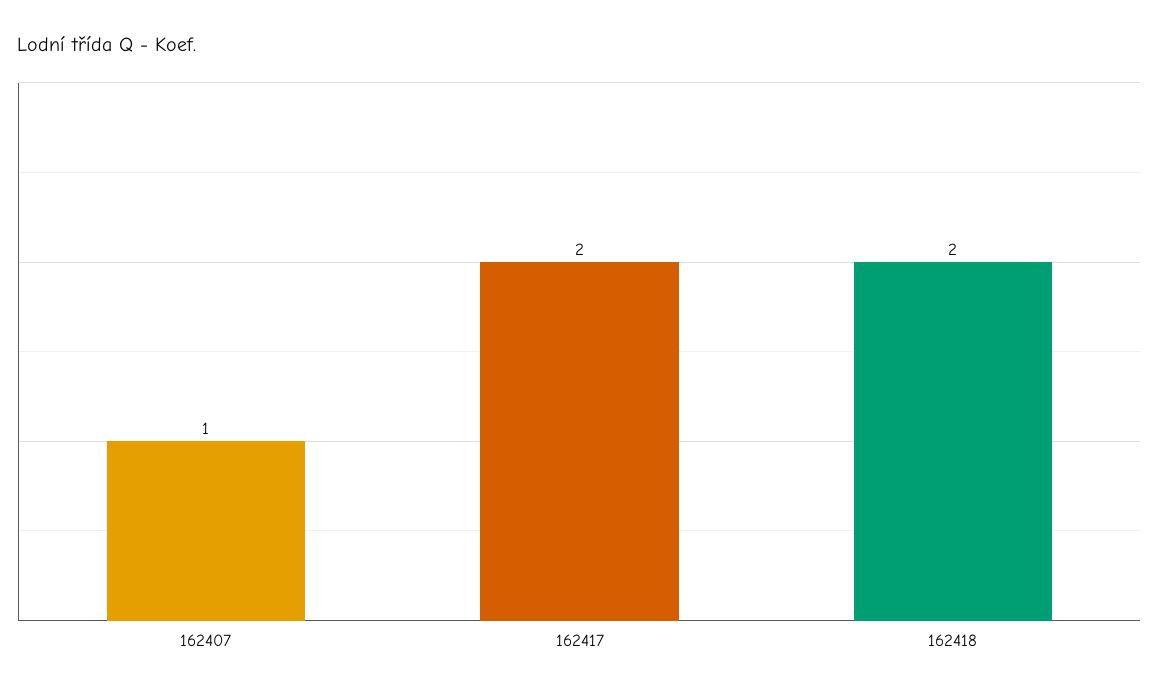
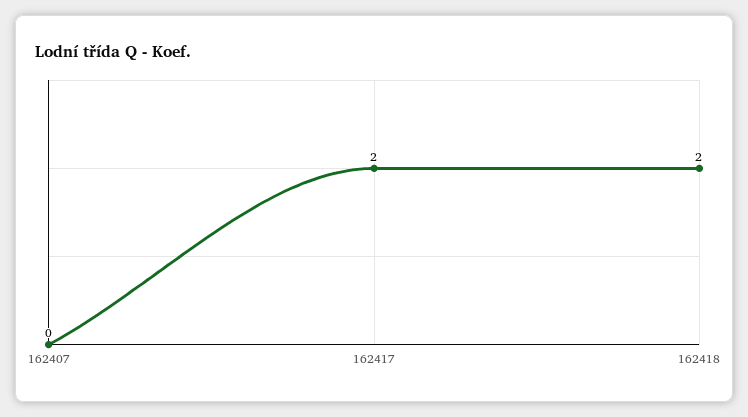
  {
-   "162407": 1,
+   "162407": 0,
    "162417": 2,
    "162418": 2
  }

